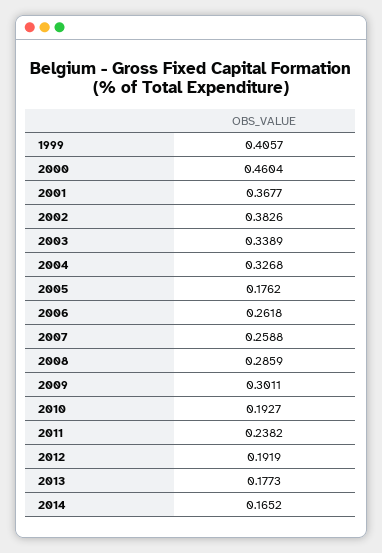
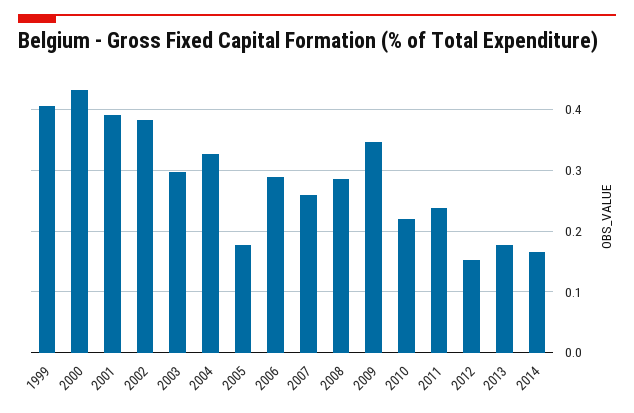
  {
    "1999": 0.4057,
-   "2000": 0.4604,
+   "2000": 0.43,
-   "2001": 0.3677,
+   "2001": 0.39,
    "2002": 0.3826,
-   "2003": 0.3389,
+   "2003": 0.3,
    "2004": 0.3268,
    "2005": 0.1762,
-   "2006": 0.2618,
+   "2006": 0.29,
    "2007": 0.2588,
    "2008": 0.2859,
-   "2009": 0.3011,
+   "2009": 0.35,
-   "2010": 0.1927,
+   "2010": 0.22,
    "2011": 0.2382,
-   "2012": 0.1919,
+   "2012": 0.15,
    "2013": 0.1773,
    "2014": 0.1652
  }

